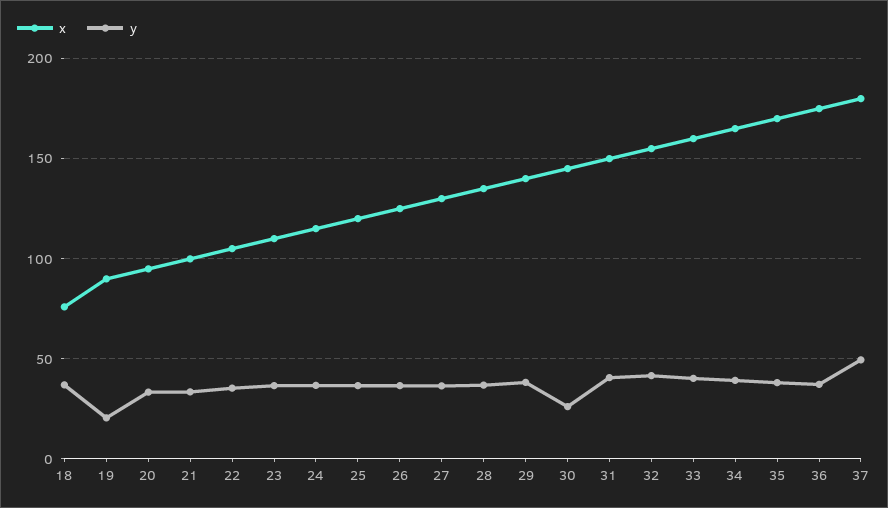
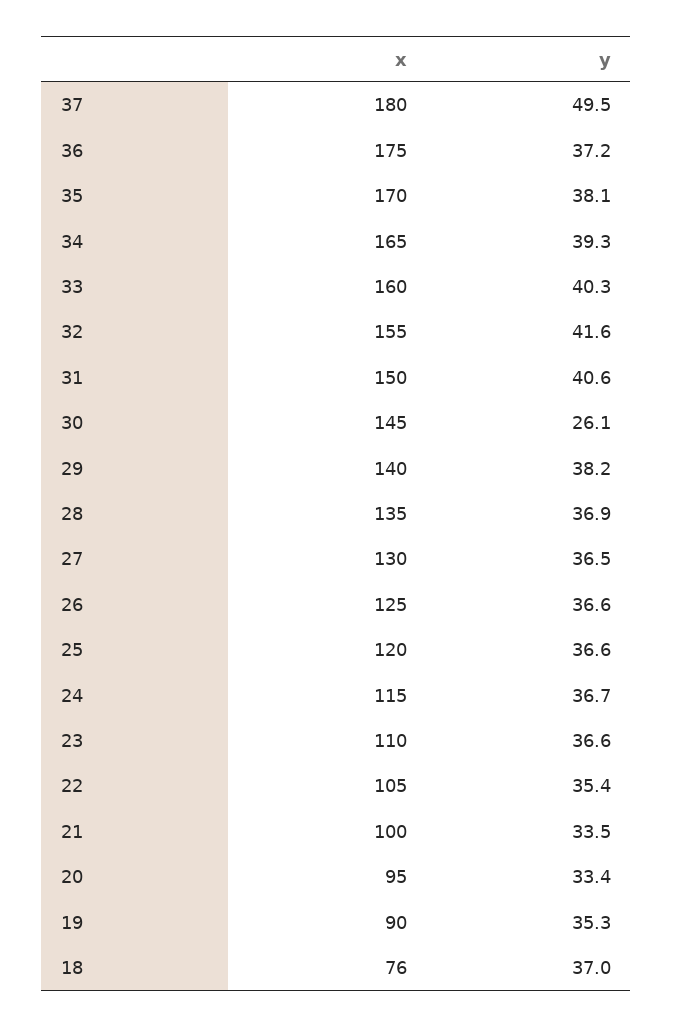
  {
    "x": {
      "18": 76,
      "19": 90,
      "20": 95,
      "21": 100,
      "22": 105,
      "23": 110,
      "24": 115,
      "25": 120,
      "26": 125,
      "27": 130,
      "28": 135,
      "29": 140,
      "30": 145,
      "31": 150,
      "32": 155,
      "33": 160,
      "34": 165,
      "35": 170,
      "36": 175,
      "37": 180
    },
    "y": {
      "18": 37,
-     "19": 20,
+     "19": 35.3,
      "20": 33.4,
      "21": 33.5,
      "22": 35.4,
      "23": 36.6,
      "24": 36.7,
      "25": 36.6,
      "26": 36.6,
      "27": 36.5,
      "28": 36.9,
      "29": 38.2,
      "30": 26.1,
      "31": 40.6,
      "32": 41.6,
      "33": 40.3,
      "34": 39.3,
      "35": 38.1,
      "36": 37.2,
      "37": 49.5
    }
  }

